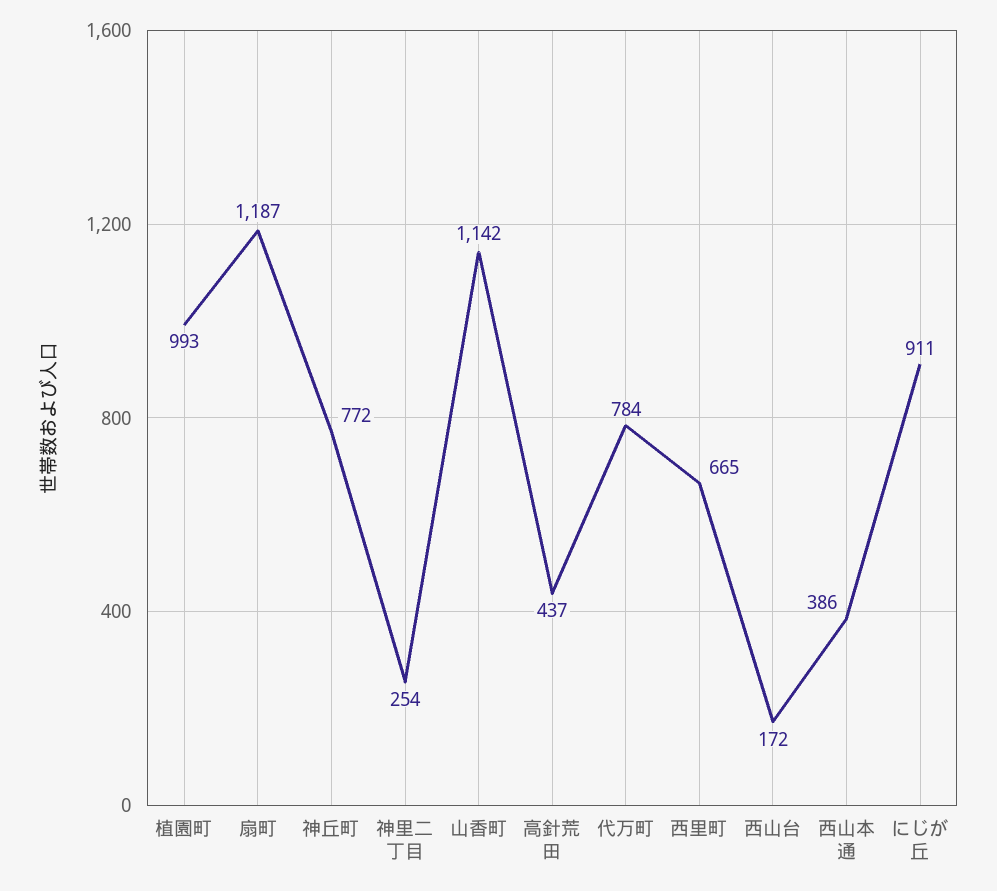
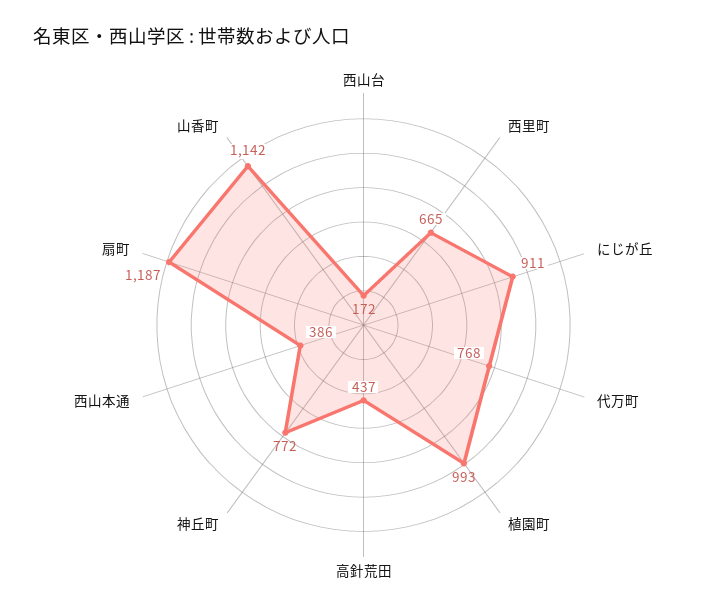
  {
    "植園町": 993,
    "扇町": 1187,
    "神丘町": 772,
-   "神里二丁目": 254,
    "山香町": 1142,
    "高針荒田": 437,
-   "代万町": 784,
+   "代万町": 768,
    "西里町": 665,
    "西山台": 172,
    "西山本通": 386,
    "にじが丘": 911
  }

